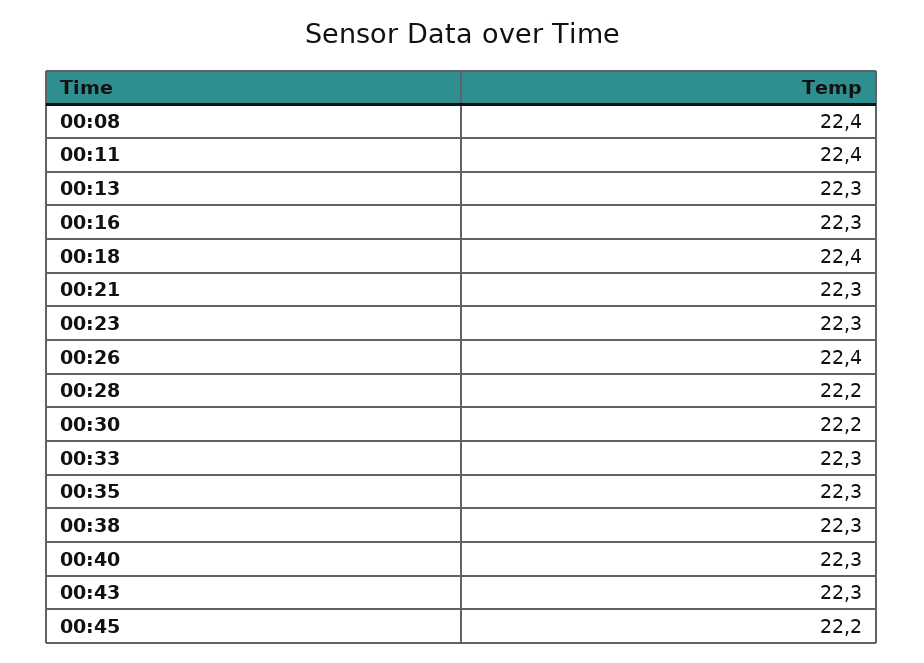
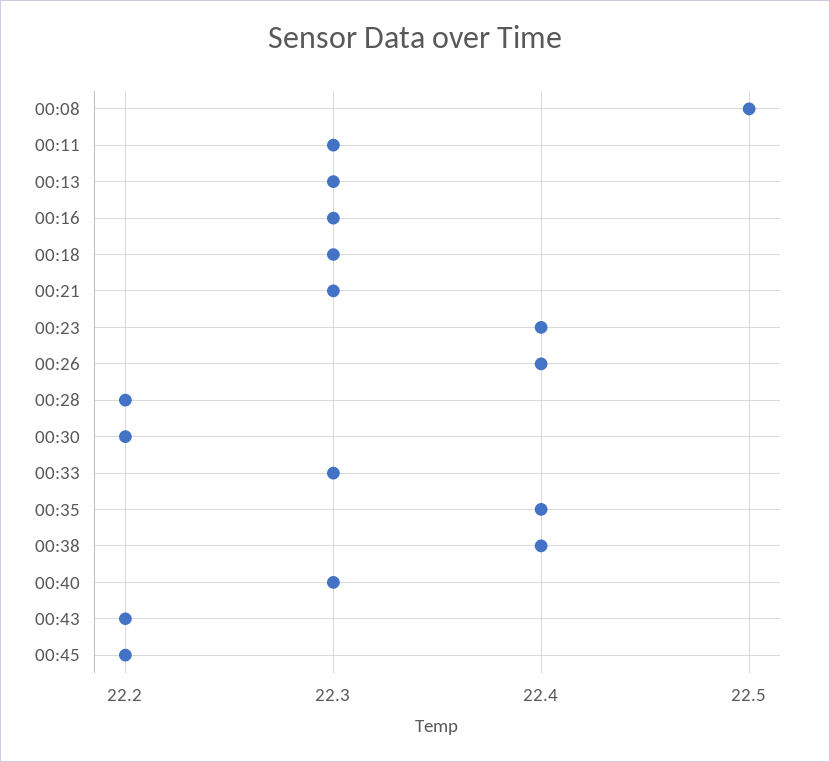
  {
-   "00:08": 22.4,
+   "00:08": 22.5,
-   "00:11": 22.4,
+   "00:11": 22.3,
    "00:13": 22.3,
    "00:16": 22.3,
-   "00:18": 22.4,
+   "00:18": 22.3,
    "00:21": 22.3,
-   "00:23": 22.3,
+   "00:23": 22.4,
    "00:26": 22.4,
    "00:28": 22.2,
    "00:30": 22.2,
    "00:33": 22.3,
-   "00:35": 22.3,
+   "00:35": 22.4,
-   "00:38": 22.3,
+   "00:38": 22.4,
    "00:40": 22.3,
-   "00:43": 22.3,
+   "00:43": 22.2,
    "00:45": 22.2
  }

